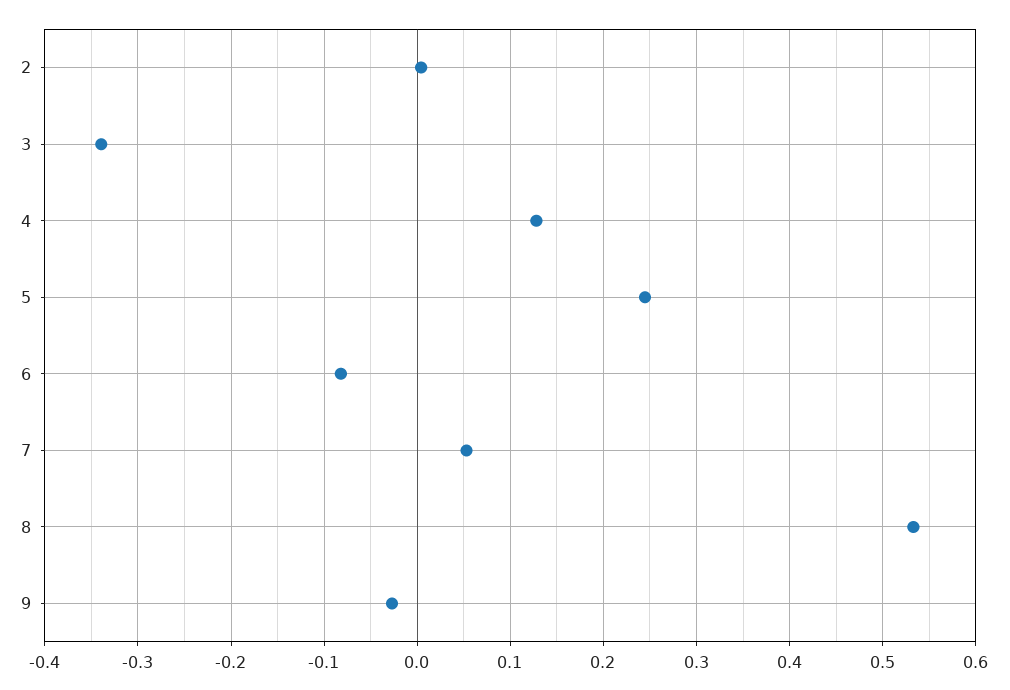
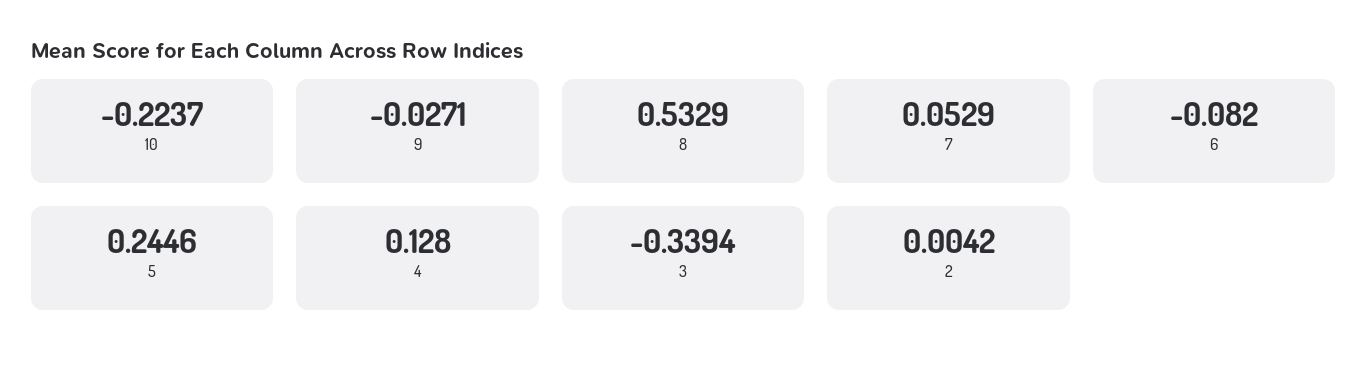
  {
    "2": 0.0042,
    "3": -0.3394,
    "4": 0.128,
    "5": 0.2446,
    "6": -0.082,
    "7": 0.0529,
    "8": 0.5329,
-   "9": -0.0271
+   "9": -0.0271,
+   "10": -0.2237
  }

